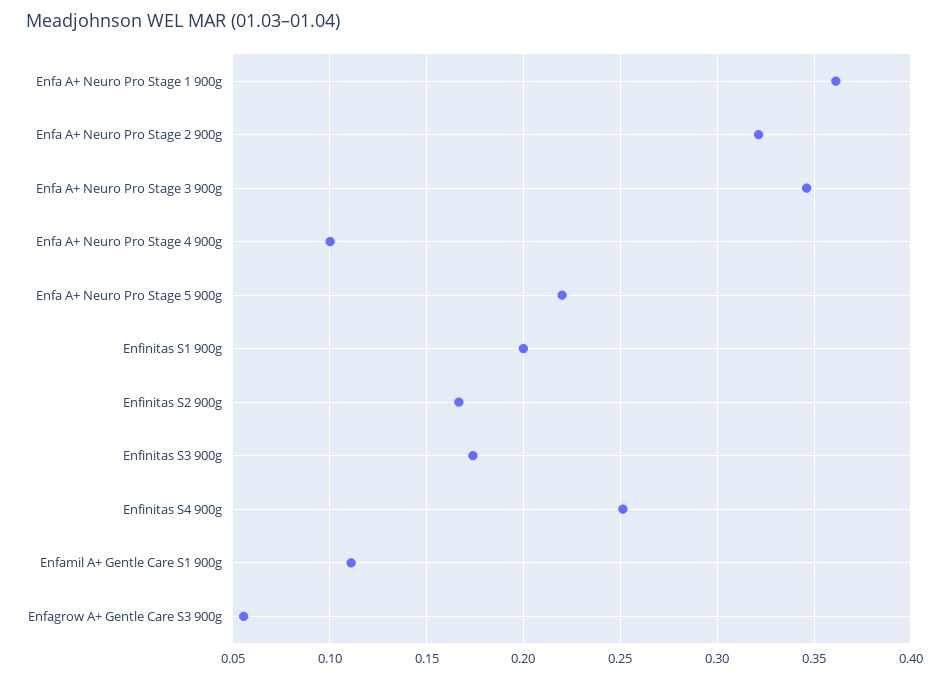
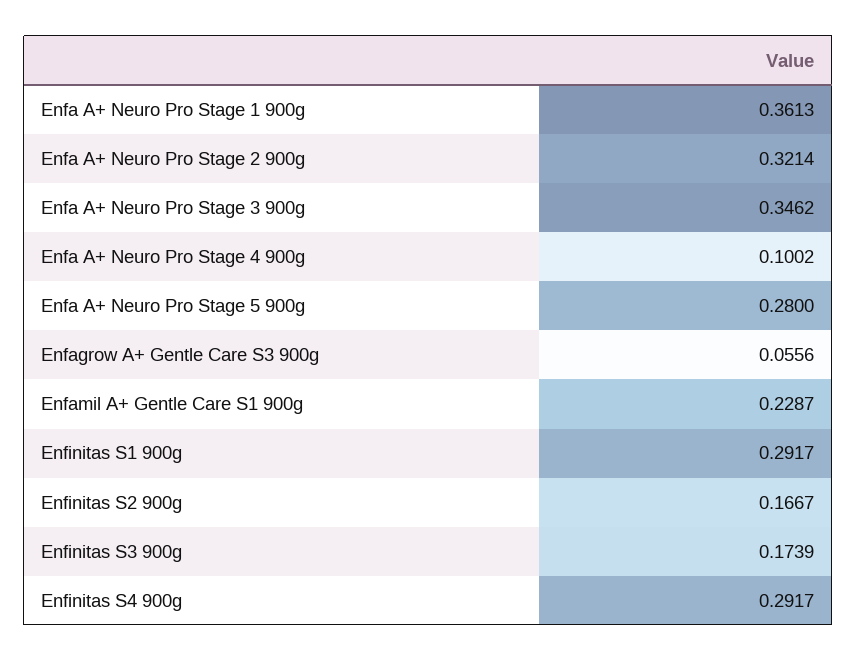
  {
    "Enfa A+ Neuro Pro Stage 1 900g": 0.3613,
    "Enfa A+ Neuro Pro Stage 2 900g": 0.3214,
    "Enfa A+ Neuro Pro Stage 3 900g": 0.3462,
    "Enfa A+ Neuro Pro Stage 4 900g": 0.1002,
-   "Enfa A+ Neuro Pro Stage 5 900g": 0.22,
+   "Enfa A+ Neuro Pro Stage 5 900g": 0.28,
-   "Enfinitas S1 900g": 0.2,
+   "Enfinitas S1 900g": 0.2917,
    "Enfinitas S2 900g": 0.1667,
    "Enfinitas S3 900g": 0.1739,
-   "Enfinitas S4 900g": 0.25,
+   "Enfinitas S4 900g": 0.2917,
-   "Enfamil A+ Gentle Care S1 900g": 0.11,
+   "Enfamil A+ Gentle Care S1 900g": 0.2287,
    "Enfagrow A+ Gentle Care S3 900g": 0.0556
  }

